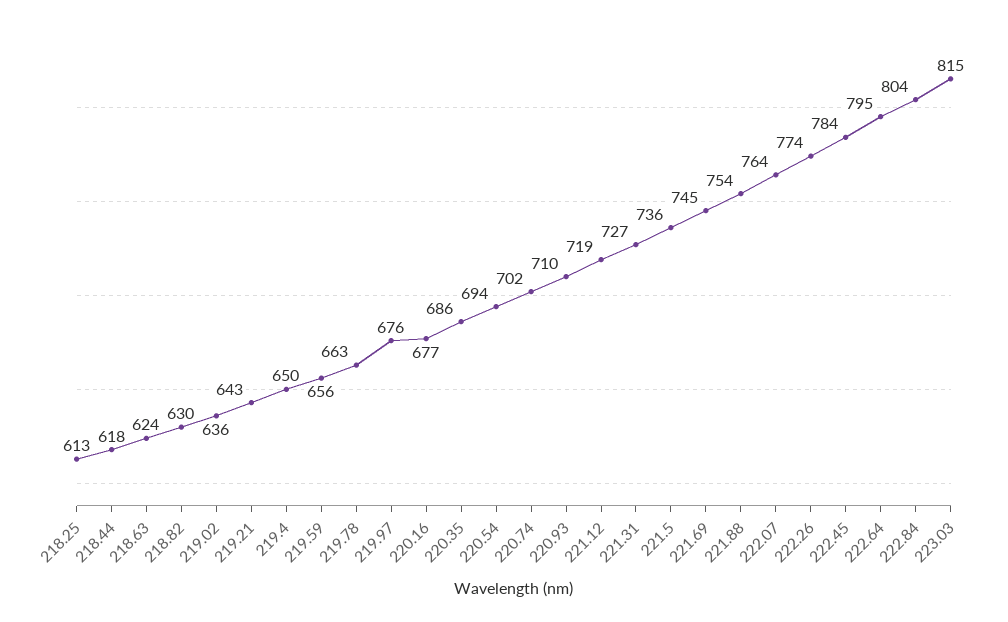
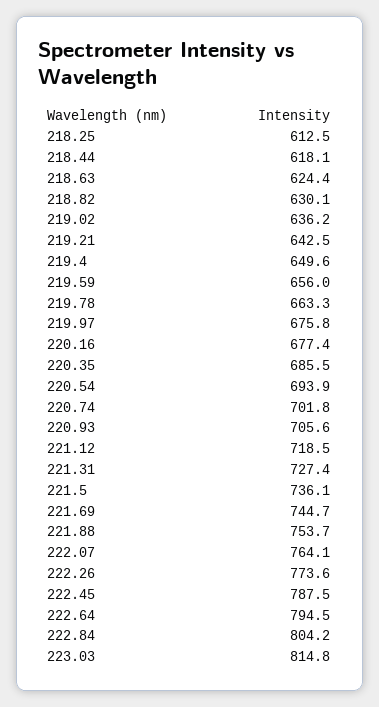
  {
    "218.25": 612.5,
    "218.44": 618.1,
    "218.63": 624.4,
    "218.82": 630.1,
    "219.02": 636.2,
    "219.21": 642.5,
    "219.4": 649.6,
    "219.59": 656,
    "219.78": 663.3,
    "219.97": 675.8,
    "220.16": 677.4,
    "220.35": 685.5,
    "220.54": 693.9,
    "220.74": 701.8,
-   "220.93": 710,
+   "220.93": 705.6,
    "221.12": 718.5,
    "221.31": 727.4,
    "221.5": 736.1,
    "221.69": 744.7,
    "221.88": 753.7,
    "222.07": 764.1,
    "222.26": 773.6,
-   "222.45": 784,
+   "222.45": 787.5,
    "222.64": 794.5,
    "222.84": 804.2,
    "223.03": 814.8
  }

